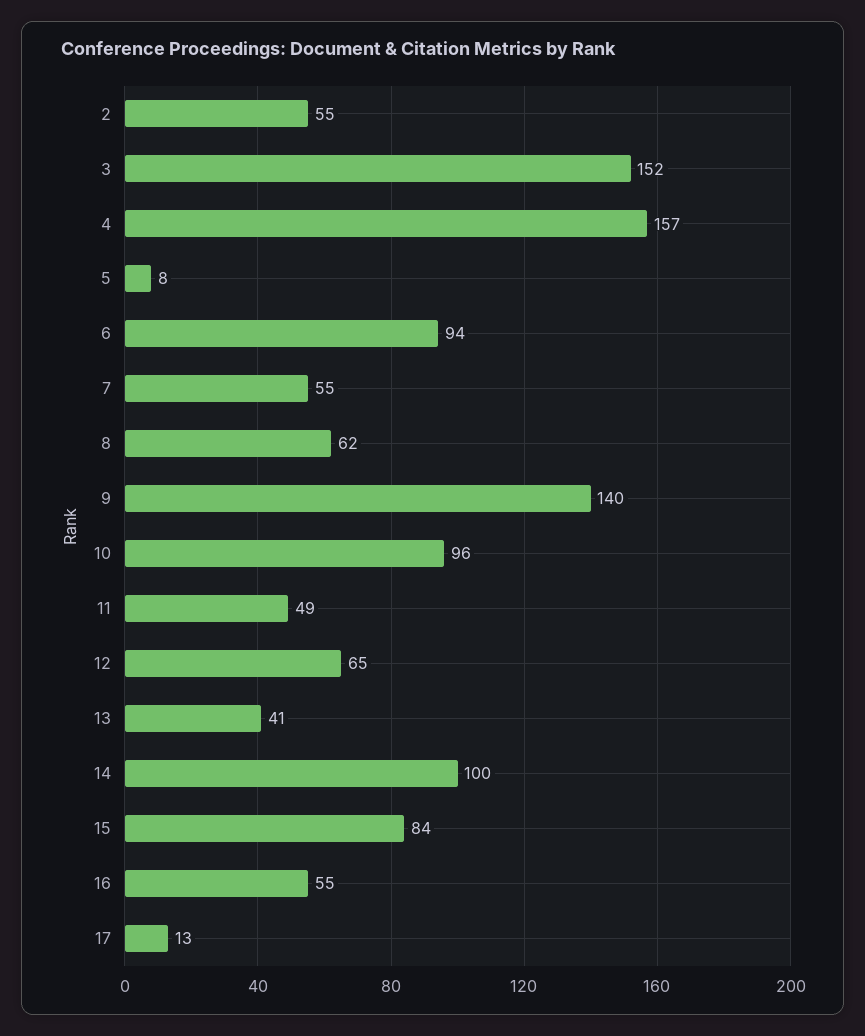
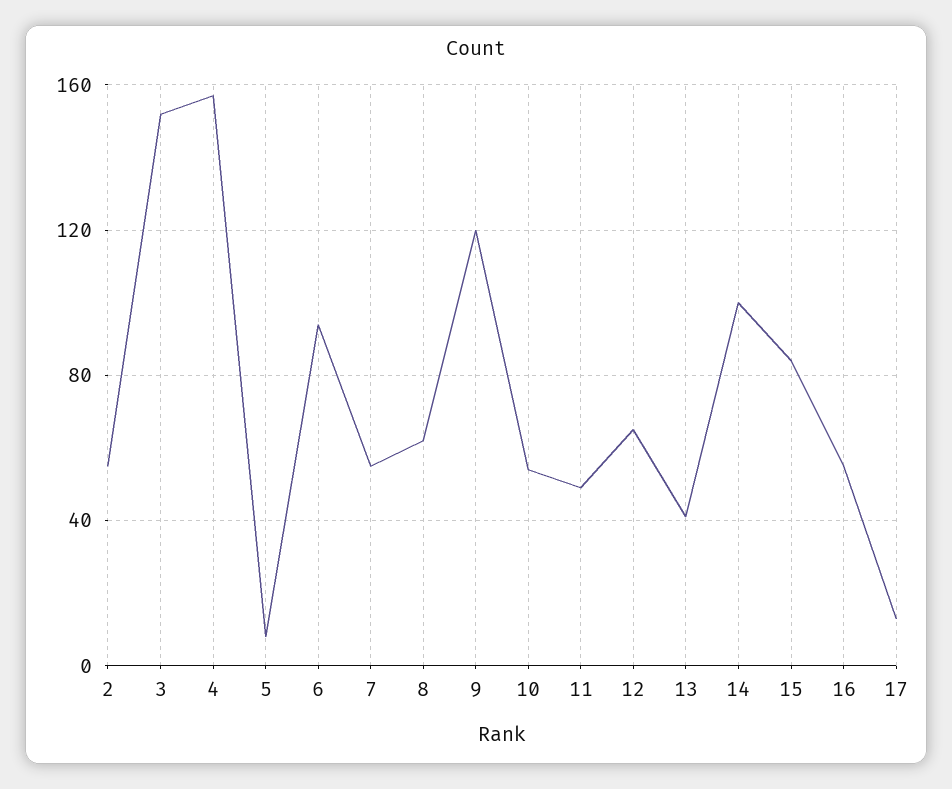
  {
    "2": 55,
    "3": 152,
    "4": 157,
    "5": 8,
    "6": 94,
    "7": 55,
    "8": 62,
-   "9": 140,
+   "9": 120,
-   "10": 96,
+   "10": 55,
    "11": 49,
    "12": 65,
    "13": 41,
    "14": 100,
    "15": 84,
    "16": 55,
    "17": 13
  }

